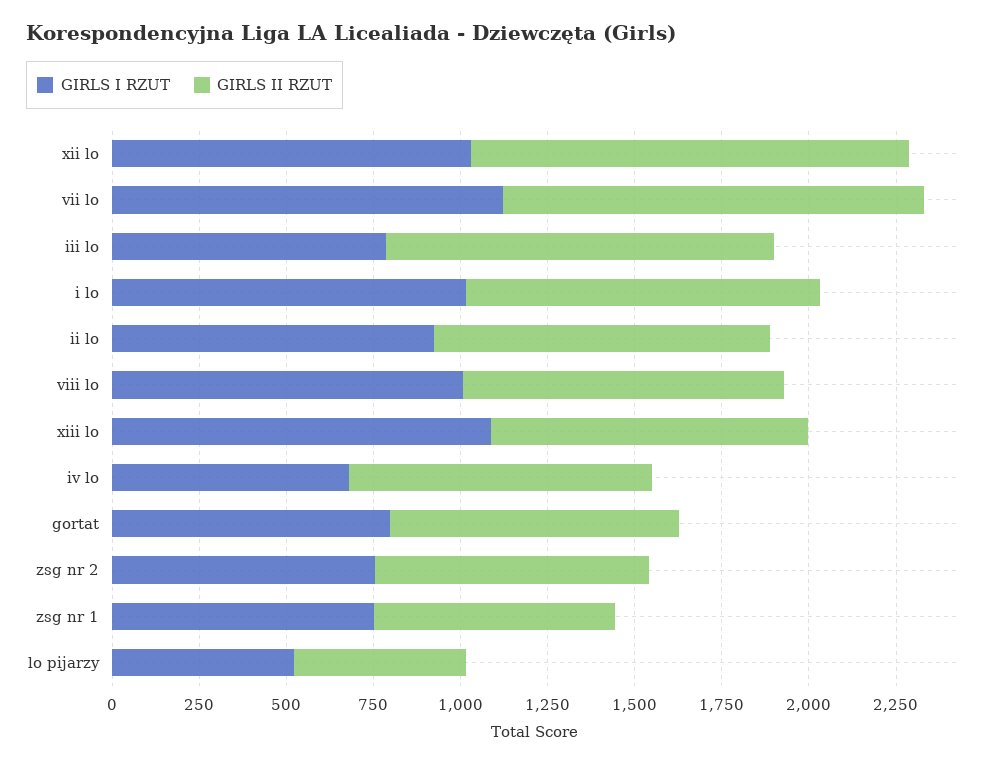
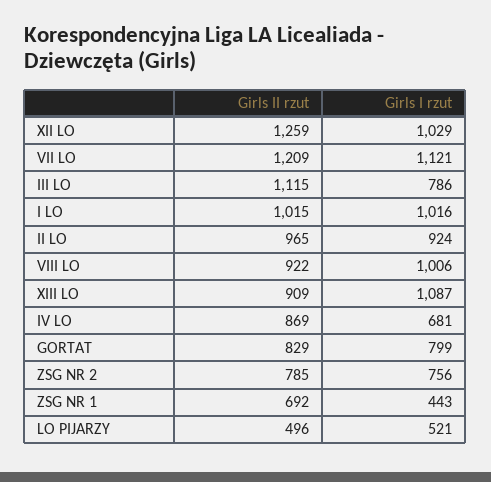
  {
    "GIRLS I RZUT": {
      "xii lo": 1029,
      "vii lo": 1121,
      "iii lo": 786,
      "i lo": 1016,
      "ii lo": 924,
      "viii lo": 1006,
      "xiii lo": 1087,
      "iv lo": 681,
      "gortat": 799,
      "zsg nr 2": 756,
-     "zsg nr 1": 750,
+     "zsg nr 1": 443,
      "lo pijarzy": 521
    },
    "GIRLS II RZUT": {
      "xii lo": 1259,
      "vii lo": 1209,
      "iii lo": 1115,
      "i lo": 1015,
      "ii lo": 965,
      "viii lo": 922,
      "xiii lo": 909,
      "iv lo": 869,
      "gortat": 829,
      "zsg nr 2": 785,
      "zsg nr 1": 692,
      "lo pijarzy": 496
    }
  }

